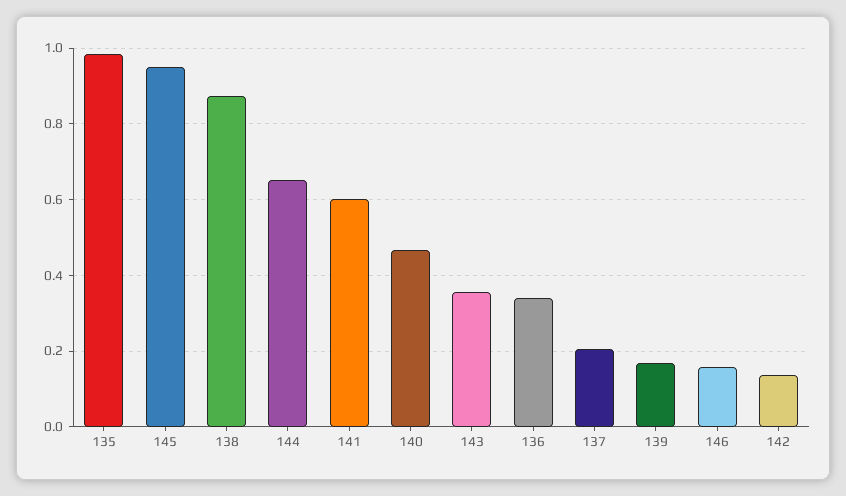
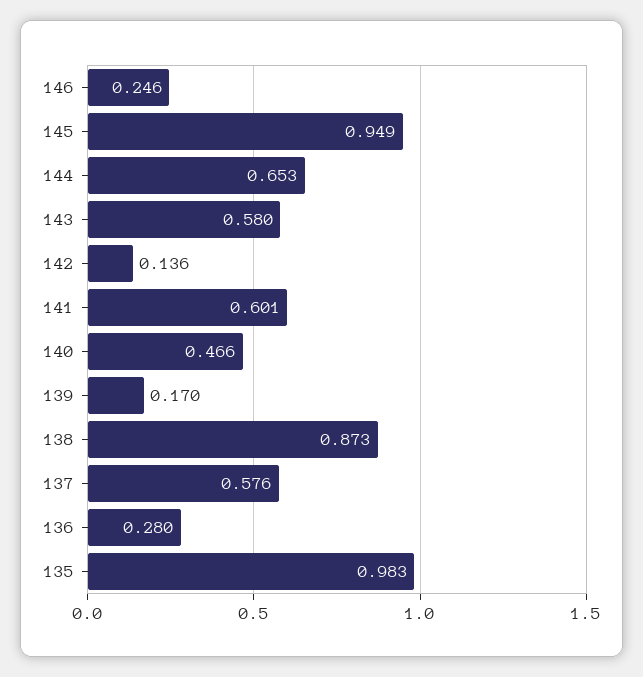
  {
    "135": 0.983,
    "145": 0.949,
    "138": 0.873,
    "144": 0.653,
    "141": 0.601,
    "140": 0.466,
-   "143": 0.36,
+   "143": 0.58,
-   "136": 0.34,
+   "136": 0.28,
-   "137": 0.2,
+   "137": 0.576,
    "139": 0.17,
-   "146": 0.16,
+   "146": 0.246,
    "142": 0.136
  }

